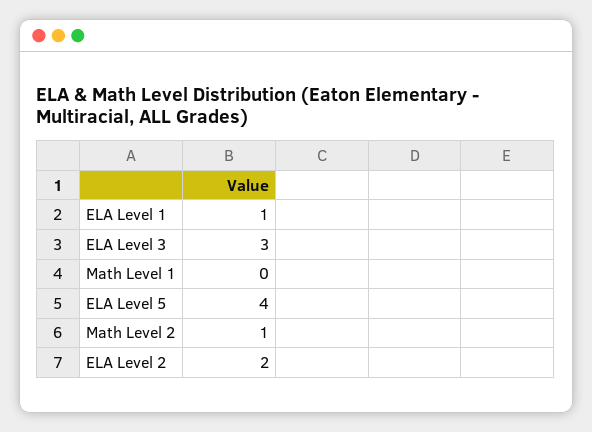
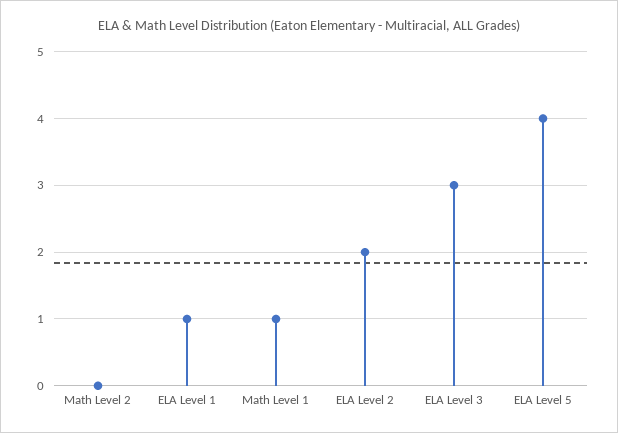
  {
    "ELA Level 1": 1,
    "ELA Level 3": 3,
-   "Math Level 1": 0,
+   "Math Level 1": 1,
    "ELA Level 5": 4,
-   "Math Level 2": 1,
+   "Math Level 2": 0,
    "ELA Level 2": 2
  }

